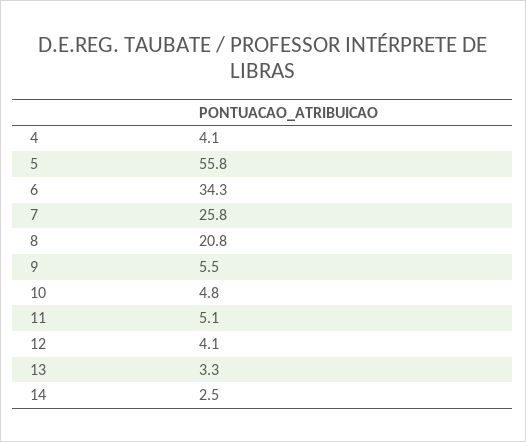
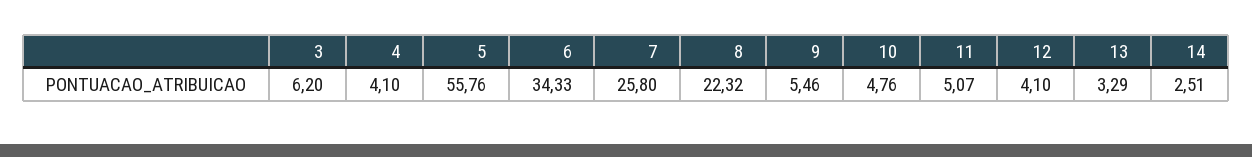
  {
    "4": 4.1,
    "5": 55.76,
    "6": 34.33,
    "7": 25.8,
-   "8": 20.8,
+   "8": 22.32,
    "9": 5.46,
    "10": 4.76,
    "11": 5.07,
    "12": 4.1,
    "13": 3.29,
-   "14": 2.51
+   "14": 2.51,
+   "3": 6.2
  }

